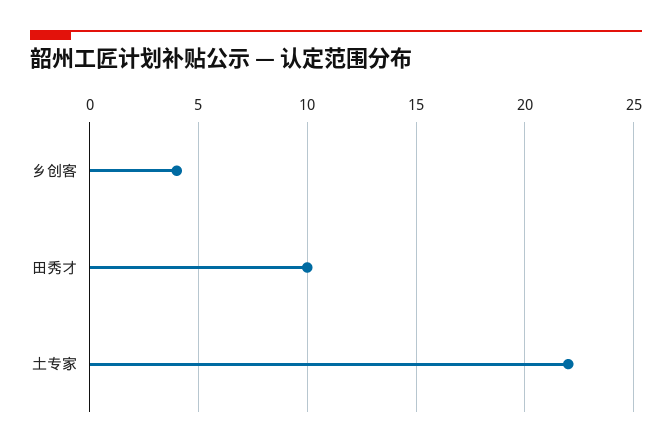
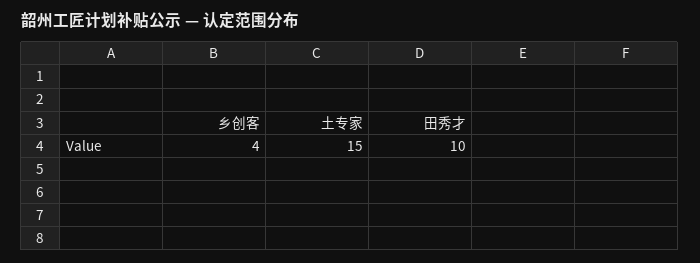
  {
    "乡创客": 4,
    "田秀才": 10,
-   "土专家": 22
+   "土专家": 15
  }

